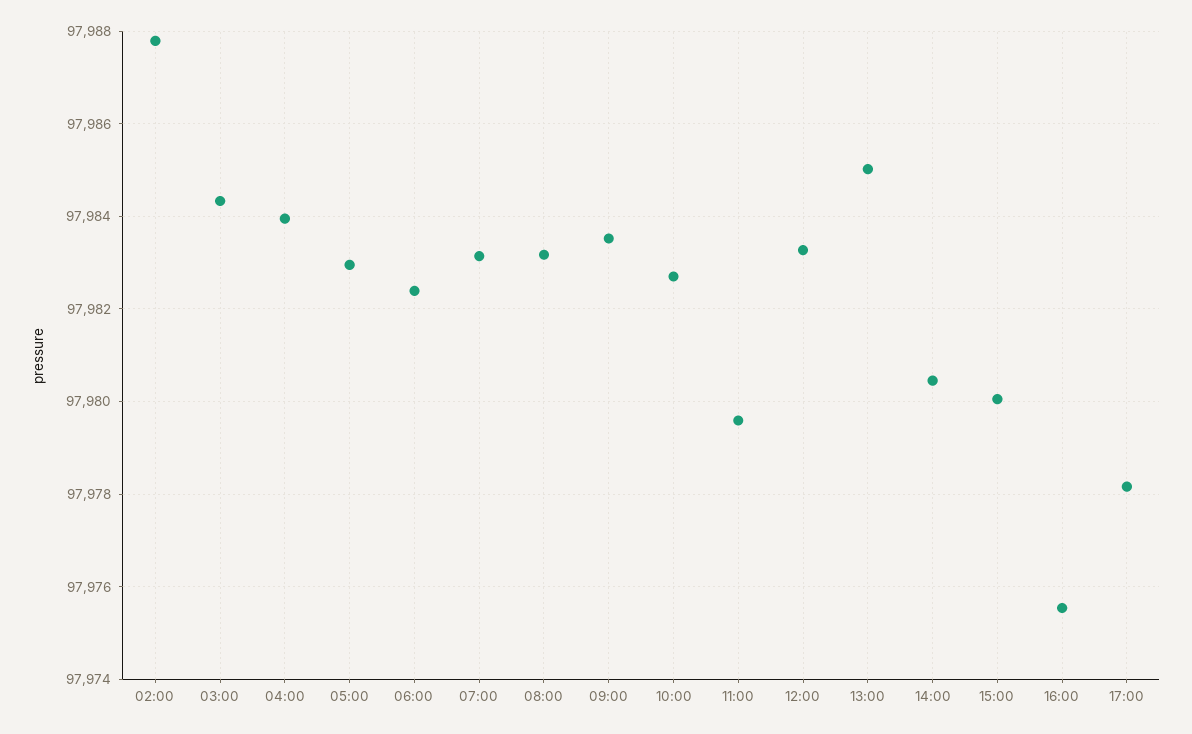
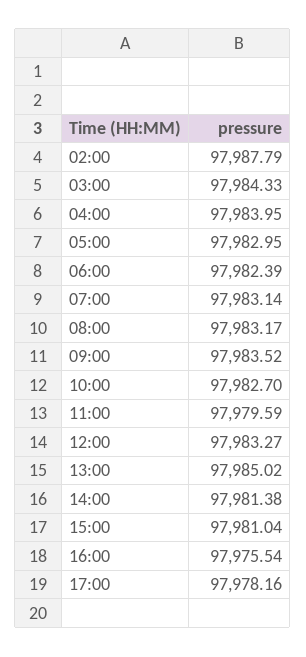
  {
    "02:00": 97987.79,
    "03:00": 97984.33,
    "04:00": 97983.95,
    "05:00": 97982.95,
    "06:00": 97982.39,
    "07:00": 97983.14,
    "08:00": 97983.17,
    "09:00": 97983.52,
    "10:00": 97982.7,
    "11:00": 97979.59,
    "12:00": 97983.27,
    "13:00": 97985.02,
-   "14:00": 97980.4,
+   "14:00": 97981.38,
-   "15:00": 97980,
+   "15:00": 97981.04,
    "16:00": 97975.54,
    "17:00": 97978.16
  }

